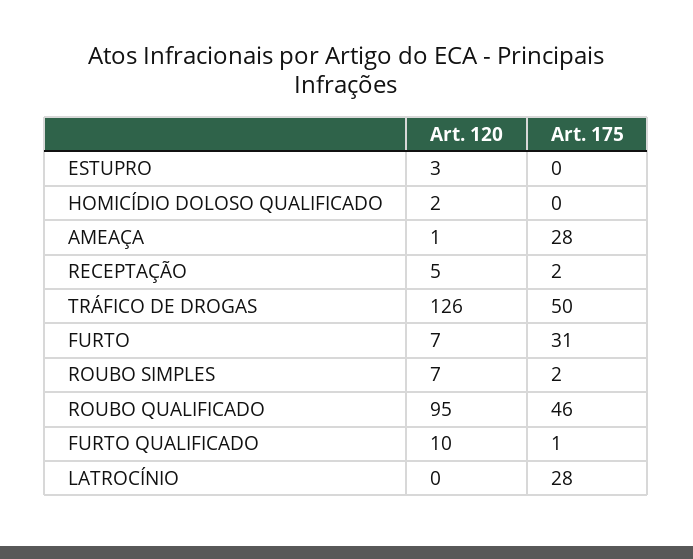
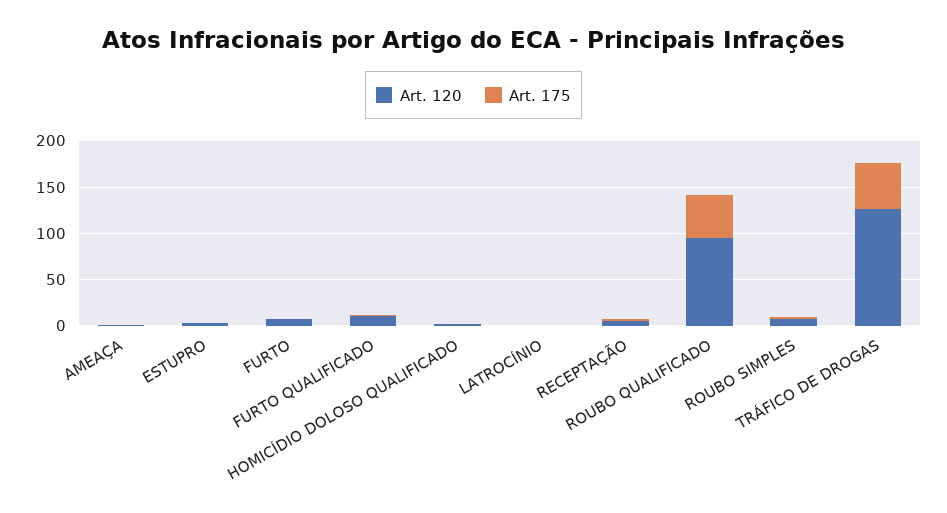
  {
    "Art. 120": {
      "ESTUPRO": 3,
      "HOMICÍDIO DOLOSO QUALIFICADO": 2,
      "AMEAÇA": 1,
      "RECEPTAÇÃO": 5,
      "TRÁFICO DE DROGAS": 126,
      "FURTO": 7,
      "ROUBO SIMPLES": 7,
      "ROUBO QUALIFICADO": 95,
      "FURTO QUALIFICADO": 10,
      "LATROCÍNIO": 0
    },
    "Art. 175": {
      "ESTUPRO": 0,
      "HOMICÍDIO DOLOSO QUALIFICADO": 0,
-     "AMEAÇA": 28,
+     "AMEAÇA": 0,
      "RECEPTAÇÃO": 2,
      "TRÁFICO DE DROGAS": 50,
-     "FURTO": 31,
+     "FURTO": 0,
      "ROUBO SIMPLES": 2,
      "ROUBO QUALIFICADO": 46,
      "FURTO QUALIFICADO": 1,
-     "LATROCÍNIO": 28
+     "LATROCÍNIO": 0
    }
  }

